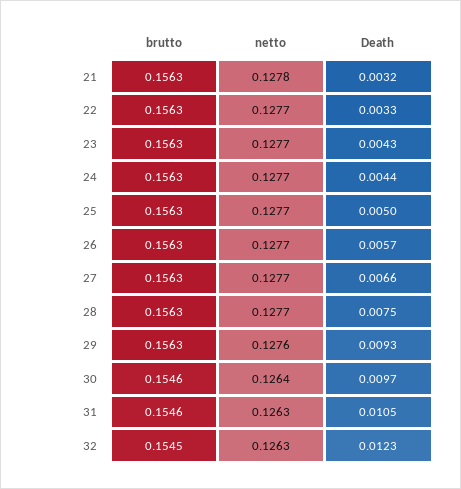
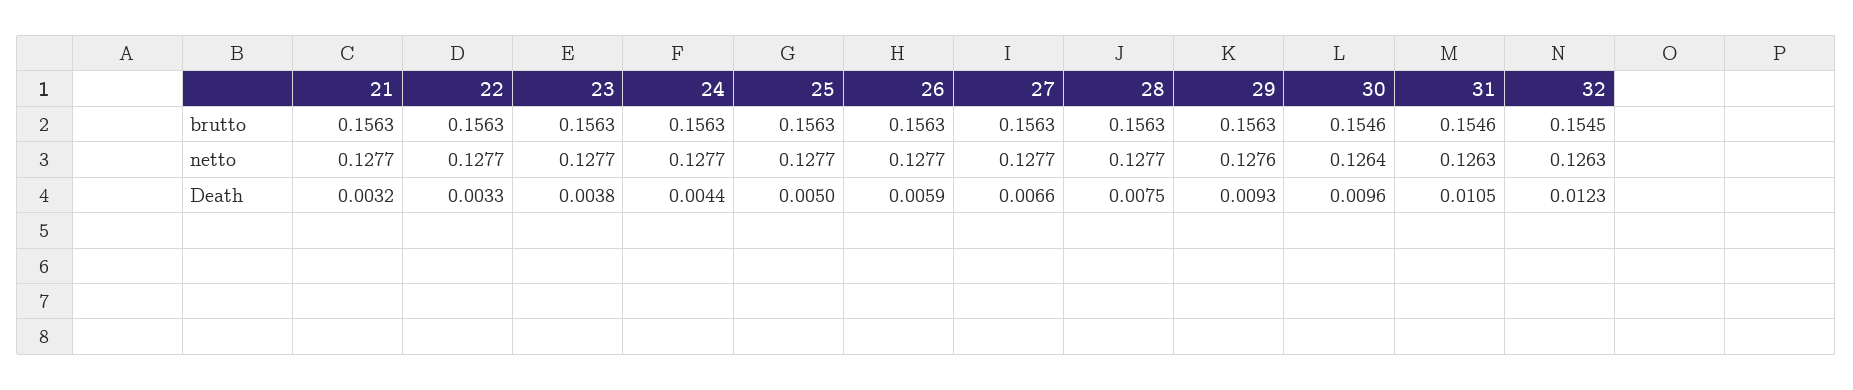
  {
    "brutto": {
      "21": 0.1563,
      "22": 0.1563,
      "23": 0.1563,
      "24": 0.1563,
      "25": 0.1563,
      "26": 0.1563,
      "27": 0.1563,
      "28": 0.1563,
      "29": 0.1563,
      "30": 0.1546,
      "31": 0.1546,
      "32": 0.1545
    },
    "netto": {
-     "21": 0.1278,
+     "21": 0.1277,
      "22": 0.1277,
      "23": 0.1277,
      "24": 0.1277,
      "25": 0.1277,
      "26": 0.1277,
      "27": 0.1277,
      "28": 0.1277,
      "29": 0.1276,
      "30": 0.1264,
      "31": 0.1263,
      "32": 0.1263
    },
    "Death": {
      "21": 0.0032,
      "22": 0.0033,
-     "23": 0.0043,
+     "23": 0.0038,
      "24": 0.0044,
      "25": 0.005,
-     "26": 0.0057,
+     "26": 0.0059,
      "27": 0.0066,
      "28": 0.0075,
      "29": 0.0093,
-     "30": 0.0097,
+     "30": 0.0096,
      "31": 0.0105,
      "32": 0.0123
    }
  }

